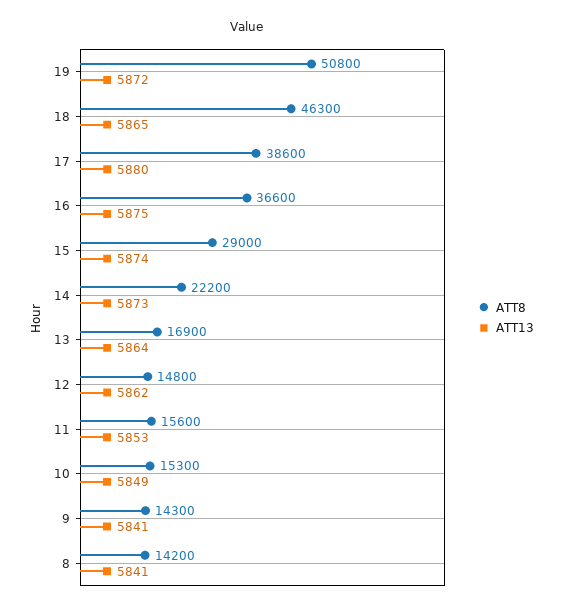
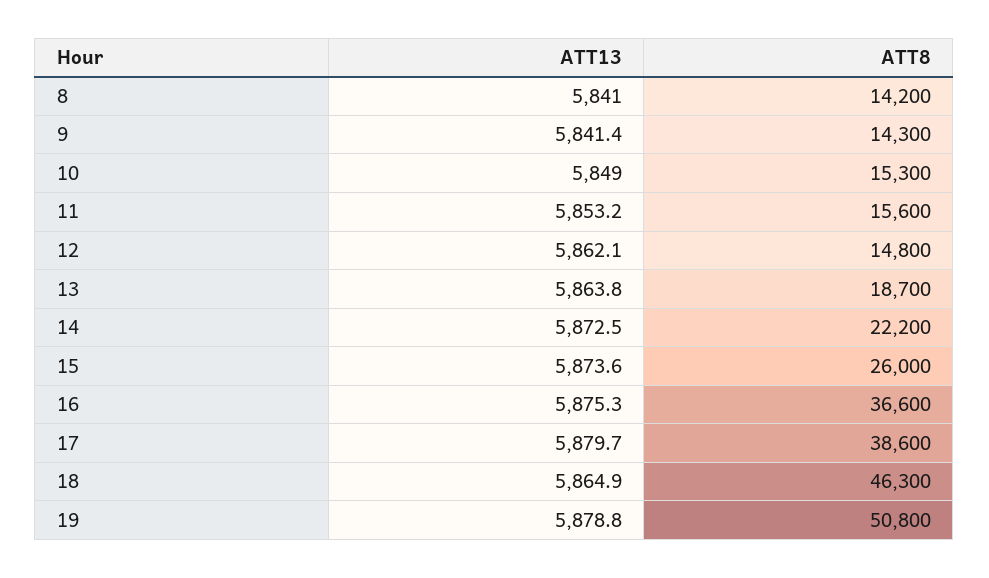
  {
    "ATT8": {
      "19": 50800,
      "18": 46300,
      "17": 38600,
      "16": 36600,
-     "15": 29000,
+     "15": 26000,
      "14": 22200,
-     "13": 16900,
+     "13": 18700,
      "12": 14800,
      "11": 15600,
      "10": 15300,
      "9": 14300,
      "8": 14200
    },
    "ATT13": {
-     "19": 5872,
+     "19": 5878.8,
      "18": 5864.9,
      "17": 5879.7,
      "16": 5875.3,
      "15": 5873.6,
      "14": 5872.5,
      "13": 5863.8,
      "12": 5862.1,
      "11": 5853.2,
      "10": 5849,
      "9": 5841.4,
      "8": 5841
    }
  }

